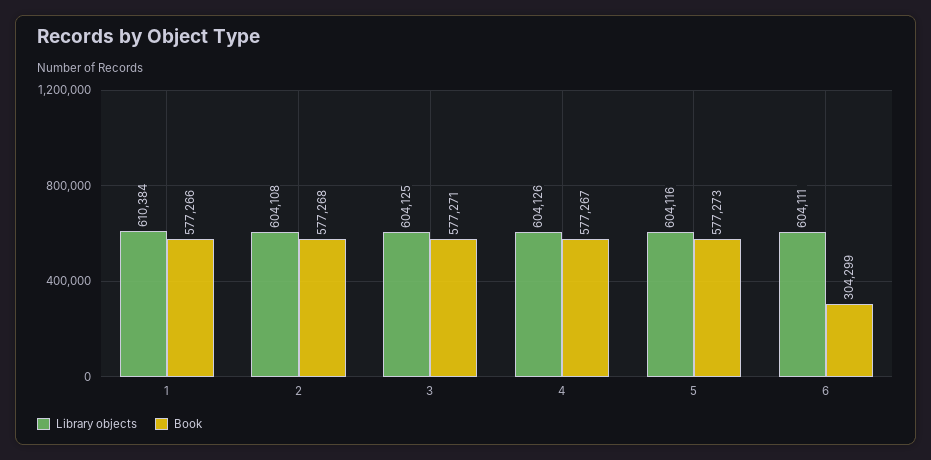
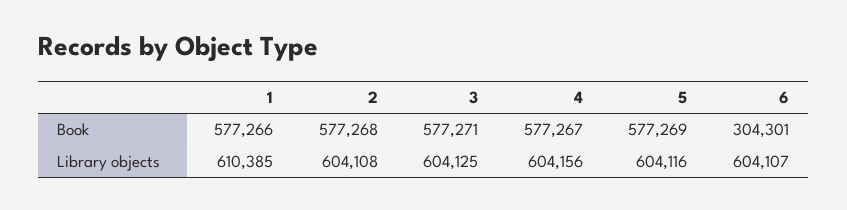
  {
    "Library objects": {
-     "1": 610384,
+     "1": 610385,
      "2": 604108,
      "3": 604125,
-     "4": 604126,
+     "4": 604156,
      "5": 604116,
-     "6": 604111
+     "6": 604107
    },
    "Book": {
      "1": 577266,
      "2": 577268,
      "3": 577271,
      "4": 577267,
-     "5": 577273,
+     "5": 577269,
-     "6": 304299
+     "6": 304301
    }
  }

